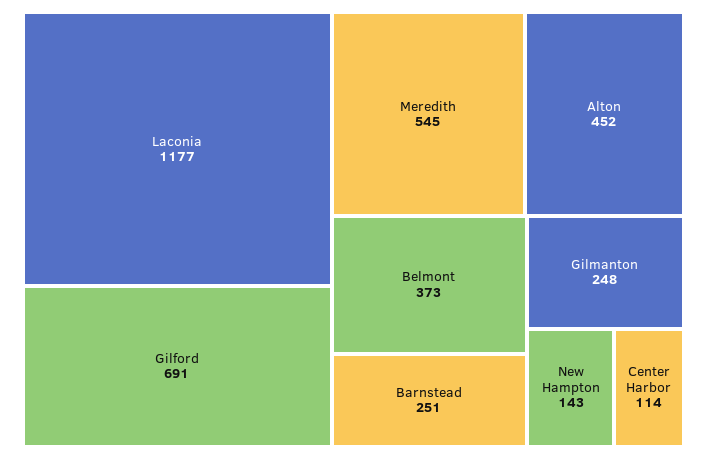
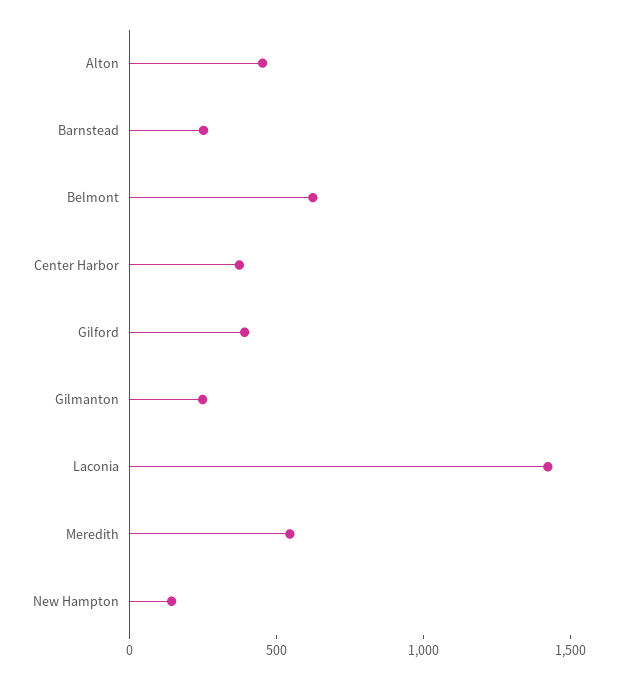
  {
-   "Laconia": 1177,
+   "Laconia": 1400,
-   "Gilford": 691,
+   "Gilford": 400,
    "Meredith": 545,
    "Alton": 452,
-   "Belmont": 373,
+   "Belmont": 600,
    "Barnstead": 251,
    "Gilmanton": 248,
    "New Hampton": 143,
-   "Center Harbor": 114
+   "Center Harbor": 400
  }

